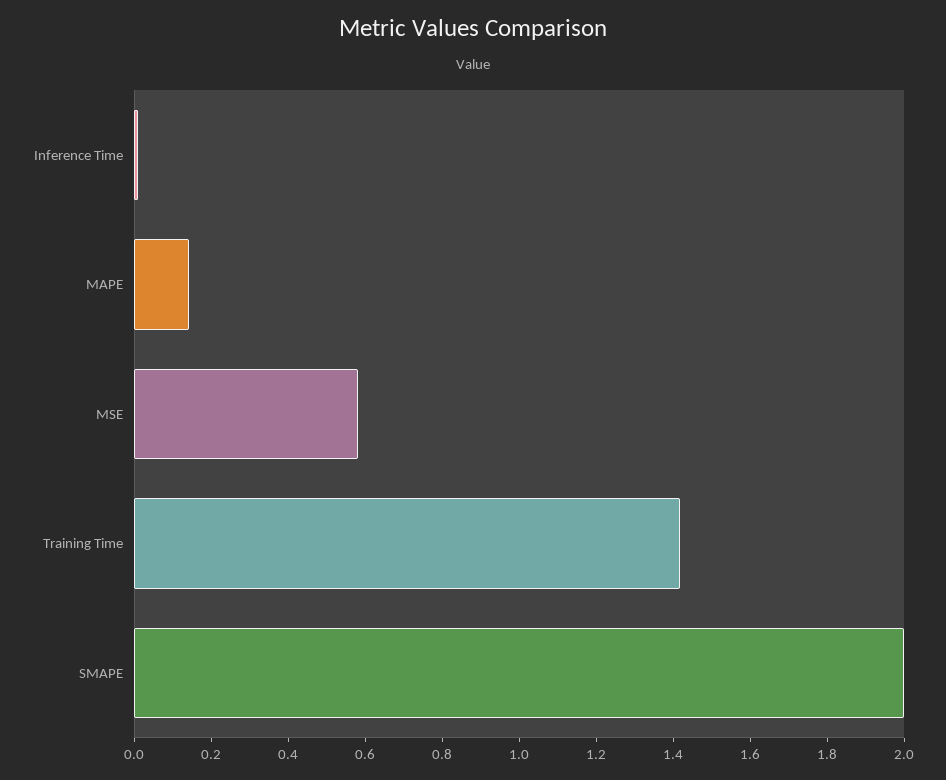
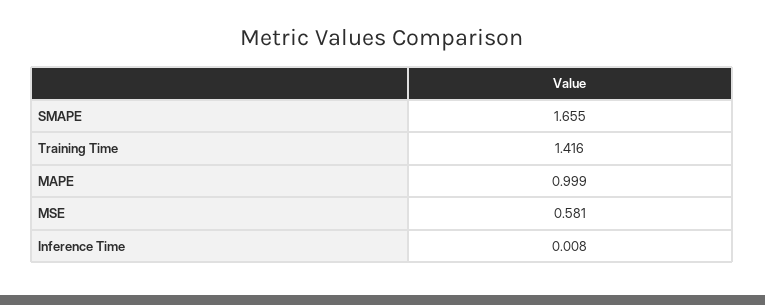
  {
    "Inference Time": 0.008,
-   "MAPE": 0.15,
+   "MAPE": 0.999,
    "MSE": 0.581,
    "Training Time": 1.416,
-   "SMAPE": 2
+   "SMAPE": 1.655
  }

